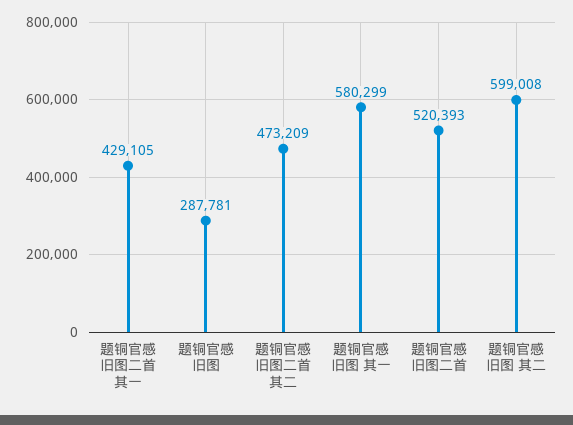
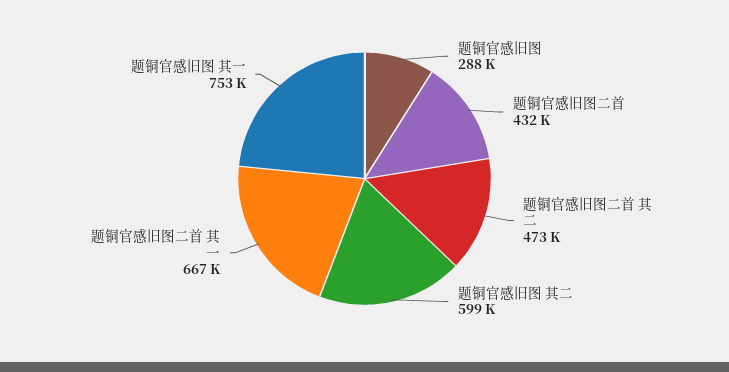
  {
-   "题铜官感旧图二首 其一": 429105,
+   "题铜官感旧图二首 其一": 667000,
    "题铜官感旧图": 287781,
    "题铜官感旧图二首 其二": 473209,
-   "题铜官感旧图 其一": 580299,
+   "题铜官感旧图 其一": 753000,
-   "题铜官感旧图二首": 520393,
+   "题铜官感旧图二首": 432000,
    "题铜官感旧图 其二": 599008
  }

